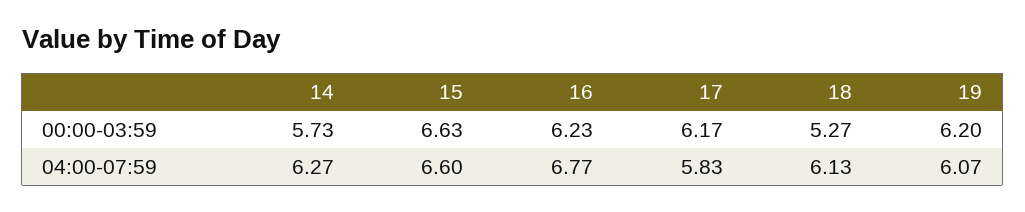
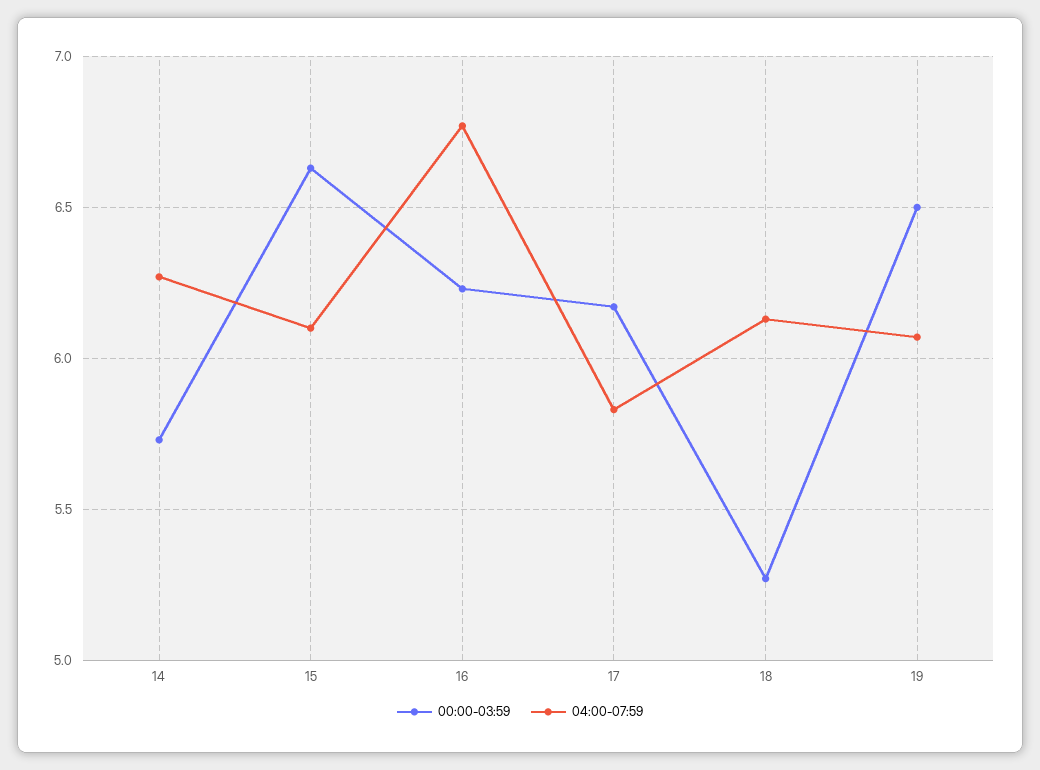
  {
    "00:00-03:59": {
      "14": 5.73,
      "15": 6.63,
      "16": 6.23,
      "17": 6.17,
      "18": 5.27,
-     "19": 6.2
+     "19": 6.5
    },
    "04:00-07:59": {
      "14": 6.27,
-     "15": 6.6,
+     "15": 6.1,
      "16": 6.77,
      "17": 5.83,
      "18": 6.13,
      "19": 6.07
    }
  }

